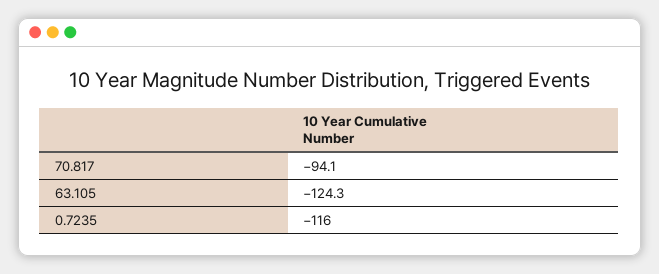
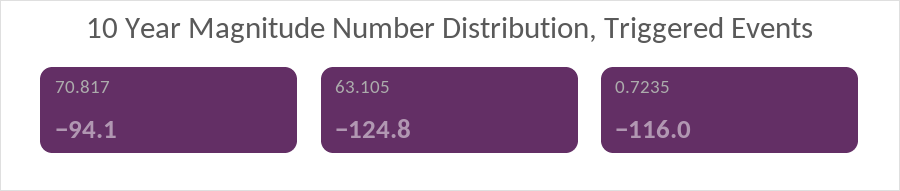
  {
    "70.817": -94.1,
-   "63.105": -124.3,
+   "63.105": -124.8,
    "0.7235": -116
  }

